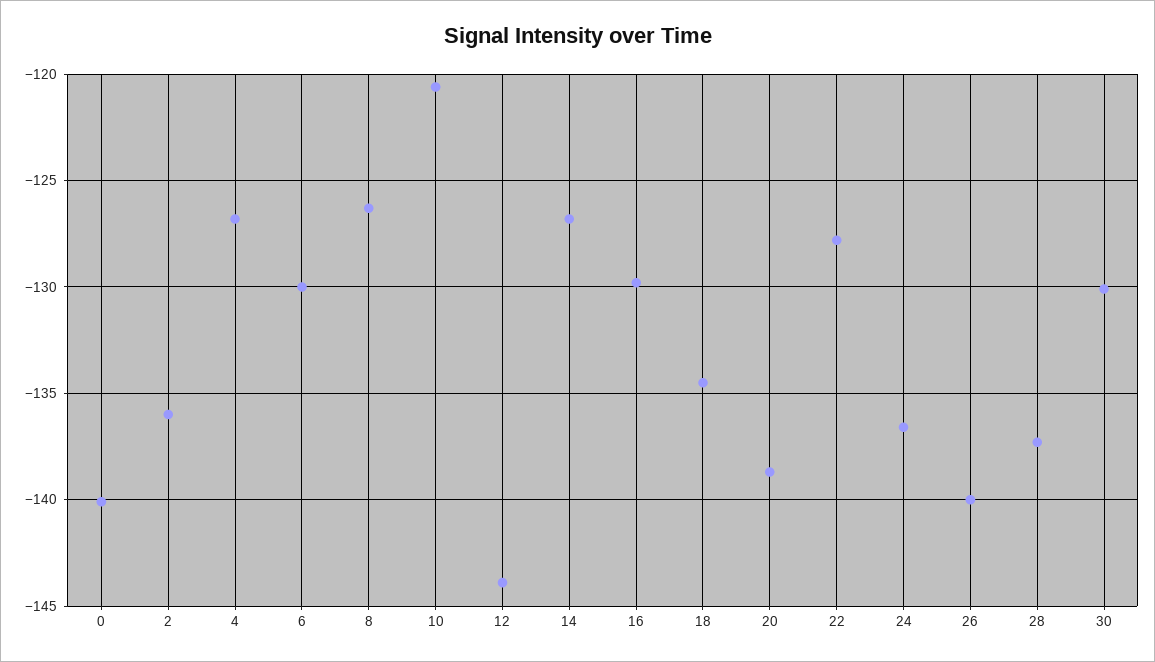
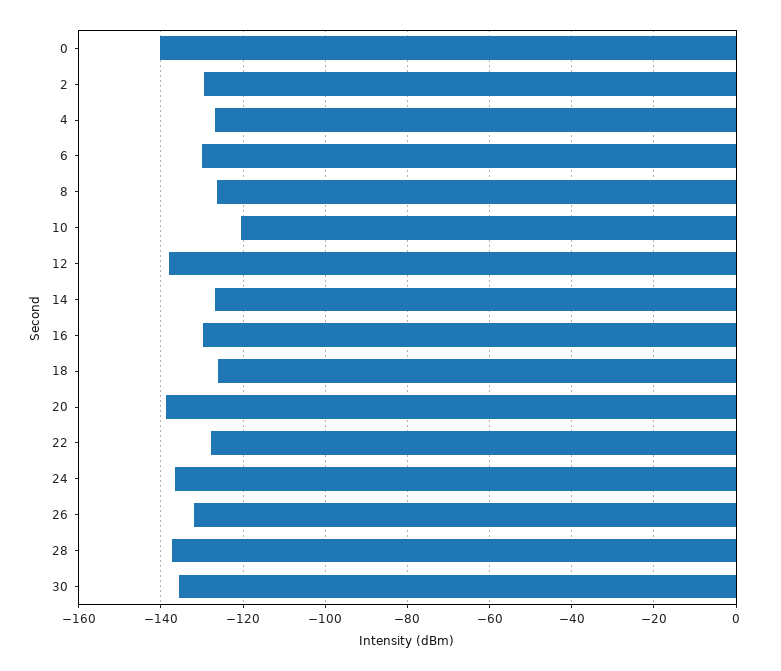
  {
    "0": -140,
-   "2": -136,
+   "2": -130,
    "4": -127,
    "6": -130,
    "8": -126.5,
    "10": -120.5,
-   "12": -144,
+   "12": -138,
    "14": -127,
    "16": -130,
-   "18": -134.5,
+   "18": -126,
    "20": -138.5,
    "22": -128,
    "24": -136.5,
-   "26": -140,
+   "26": -132,
    "28": -137.5,
-   "30": -130
+   "30": -136
  }

